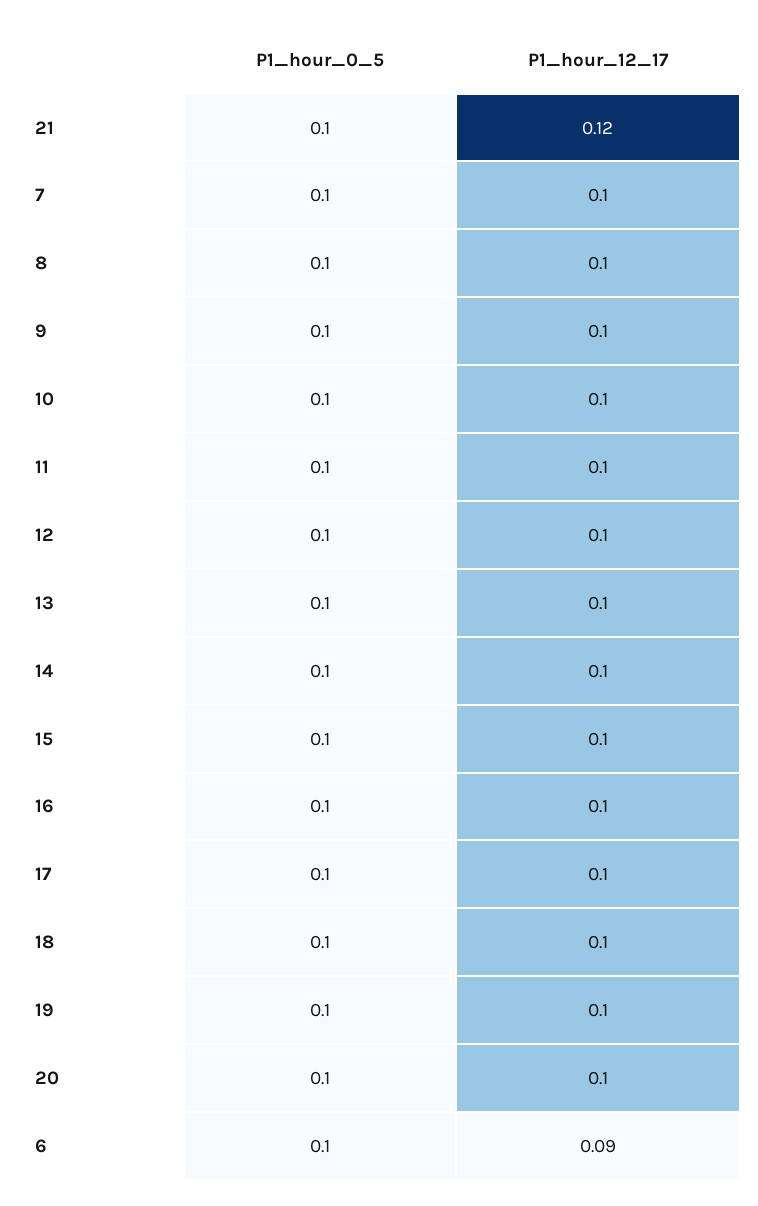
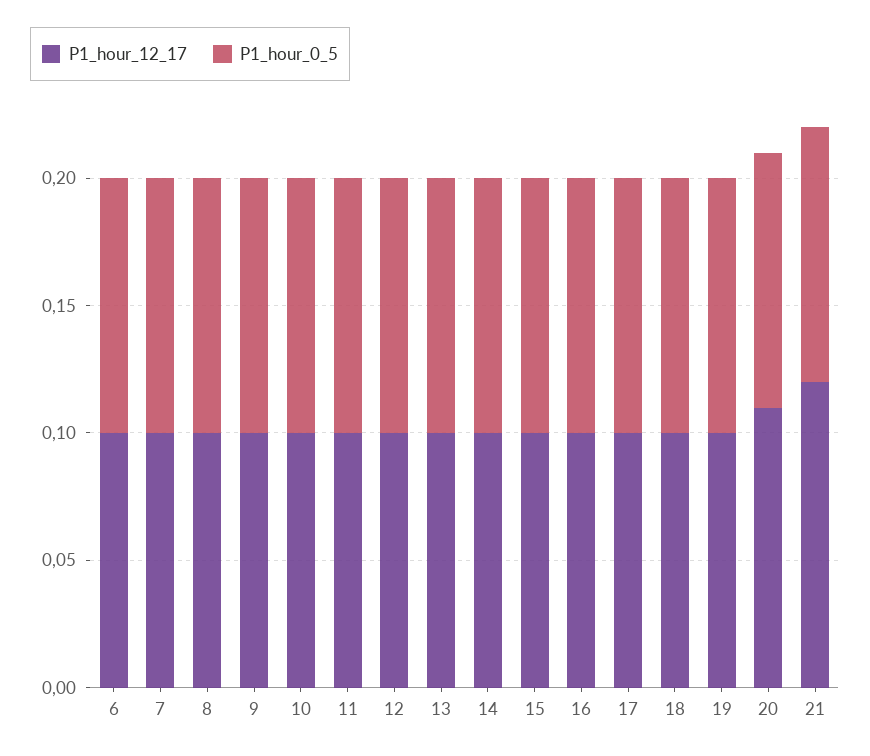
  {
    "P1_hour_0_5": {
      "21": 0.1,
      "7": 0.1,
      "8": 0.1,
      "9": 0.1,
      "10": 0.1,
      "11": 0.1,
      "12": 0.1,
      "13": 0.1,
      "14": 0.1,
      "15": 0.1,
      "16": 0.1,
      "17": 0.1,
      "18": 0.1,
      "19": 0.1,
      "20": 0.1,
      "6": 0.1
    },
    "P1_hour_12_17": {
      "21": 0.12,
      "7": 0.1,
      "8": 0.1,
      "9": 0.1,
      "10": 0.1,
      "11": 0.1,
      "12": 0.1,
      "13": 0.1,
      "14": 0.1,
      "15": 0.1,
      "16": 0.1,
      "17": 0.1,
      "18": 0.1,
      "19": 0.1,
-     "20": 0.1,
+     "20": 0.11,
-     "6": 0.09
+     "6": 0.1
    }
  }

